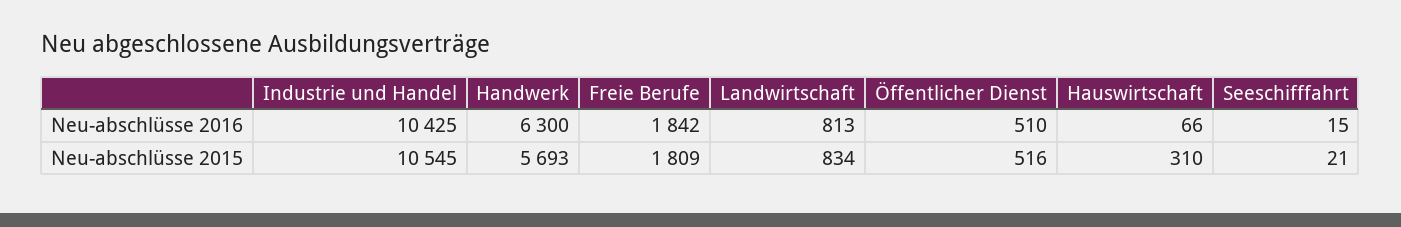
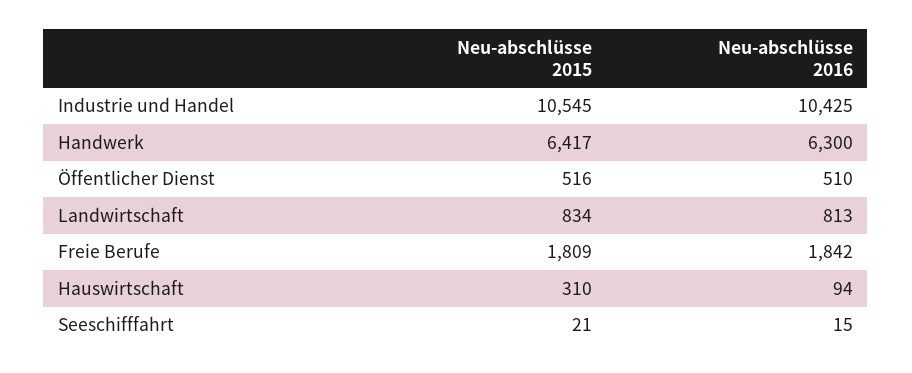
  {
    "Industrie und Handel": {
      "Neu-abschlüsse 2016": 10425,
      "Neu-abschlüsse 2015": 10545
    },
    "Handwerk": {
      "Neu-abschlüsse 2016": 6300,
-     "Neu-abschlüsse 2015": 5693
+     "Neu-abschlüsse 2015": 6417
    },
    "Freie Berufe": {
      "Neu-abschlüsse 2016": 1842,
      "Neu-abschlüsse 2015": 1809
    },
    "Landwirtschaft": {
      "Neu-abschlüsse 2016": 813,
      "Neu-abschlüsse 2015": 834
    },
    "Öffentlicher Dienst": {
      "Neu-abschlüsse 2016": 510,
      "Neu-abschlüsse 2015": 516
    },
    "Hauswirtschaft": {
-     "Neu-abschlüsse 2016": 66,
+     "Neu-abschlüsse 2016": 94,
      "Neu-abschlüsse 2015": 310
    },
    "Seeschifffahrt": {
      "Neu-abschlüsse 2016": 15,
      "Neu-abschlüsse 2015": 21
    }
  }

